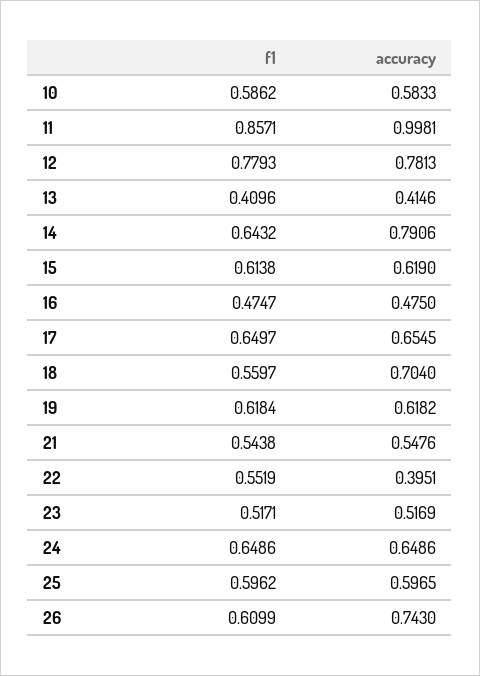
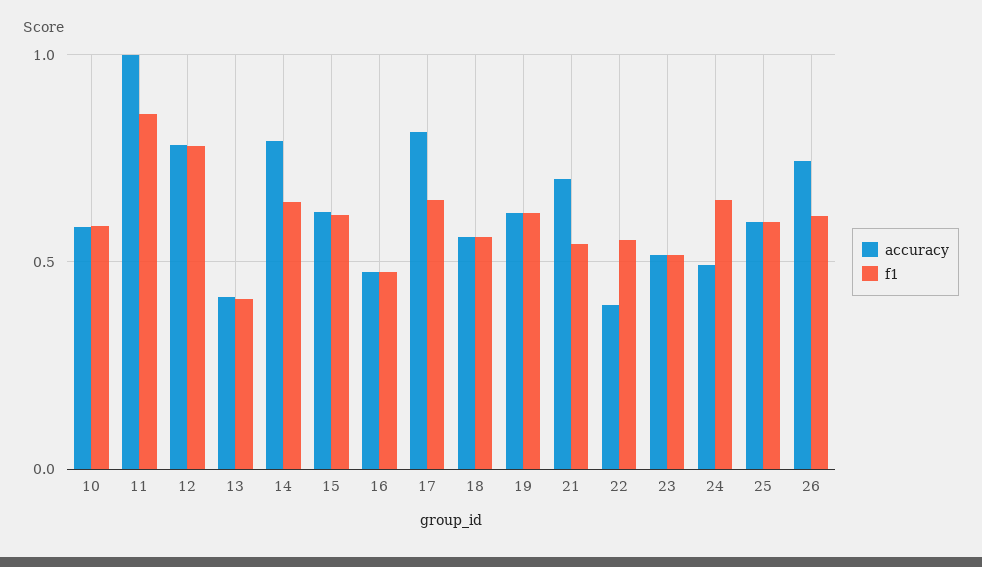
  {
    "f1": {
      "10": 0.5862,
      "11": 0.8571,
      "12": 0.7793,
      "13": 0.4096,
      "14": 0.6432,
      "15": 0.6138,
      "16": 0.4747,
      "17": 0.6497,
      "18": 0.5597,
      "19": 0.6184,
      "21": 0.5438,
      "22": 0.5519,
      "23": 0.5171,
      "24": 0.6486,
      "25": 0.5962,
      "26": 0.6099
    },
    "accuracy": {
      "10": 0.5833,
      "11": 0.9981,
      "12": 0.7813,
      "13": 0.4146,
      "14": 0.7906,
      "15": 0.619,
      "16": 0.475,
-     "17": 0.6545,
+     "17": 0.8,
-     "18": 0.704,
+     "18": 0.55,
      "19": 0.6182,
-     "21": 0.5476,
+     "21": 0.7,
      "22": 0.3951,
      "23": 0.5169,
-     "24": 0.6486,
+     "24": 0.5,
      "25": 0.5965,
      "26": 0.743
    }
  }

